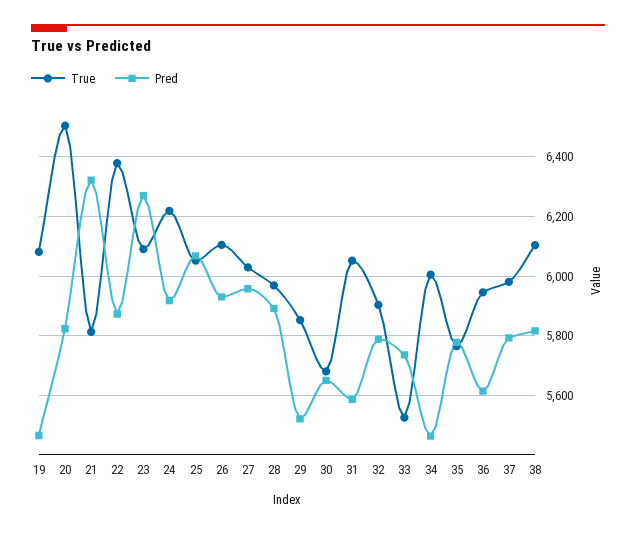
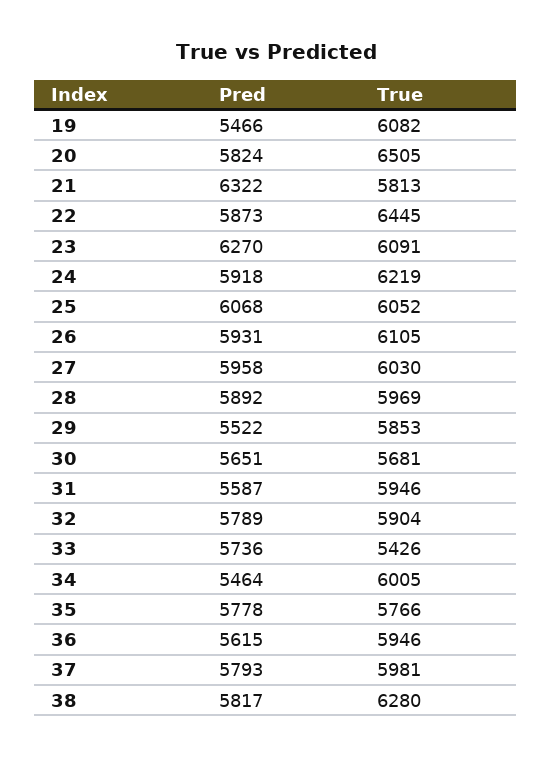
  {
    "True": {
      "19": 6082,
      "20": 6505,
      "21": 5813,
-     "22": 6375,
+     "22": 6445,
      "23": 6091,
      "24": 6219,
      "25": 6052,
      "26": 6105,
      "27": 6030,
      "28": 5969,
      "29": 5853,
      "30": 5681,
-     "31": 6050,
+     "31": 5946,
      "32": 5904,
-     "33": 5525,
+     "33": 5426,
      "34": 6005,
      "35": 5766,
      "36": 5946,
      "37": 5981,
-     "38": 6100
+     "38": 6280
    },
    "Pred": {
      "19": 5466,
      "20": 5824,
      "21": 6322,
      "22": 5873,
      "23": 6270,
      "24": 5918,
      "25": 6068,
      "26": 5931,
      "27": 5958,
      "28": 5892,
      "29": 5522,
      "30": 5651,
      "31": 5587,
      "32": 5789,
      "33": 5736,
      "34": 5464,
      "35": 5778,
      "36": 5615,
      "37": 5793,
      "38": 5817
    }
  }

